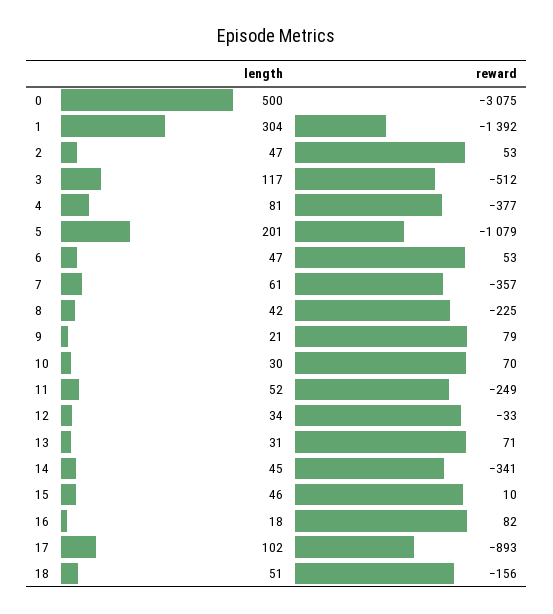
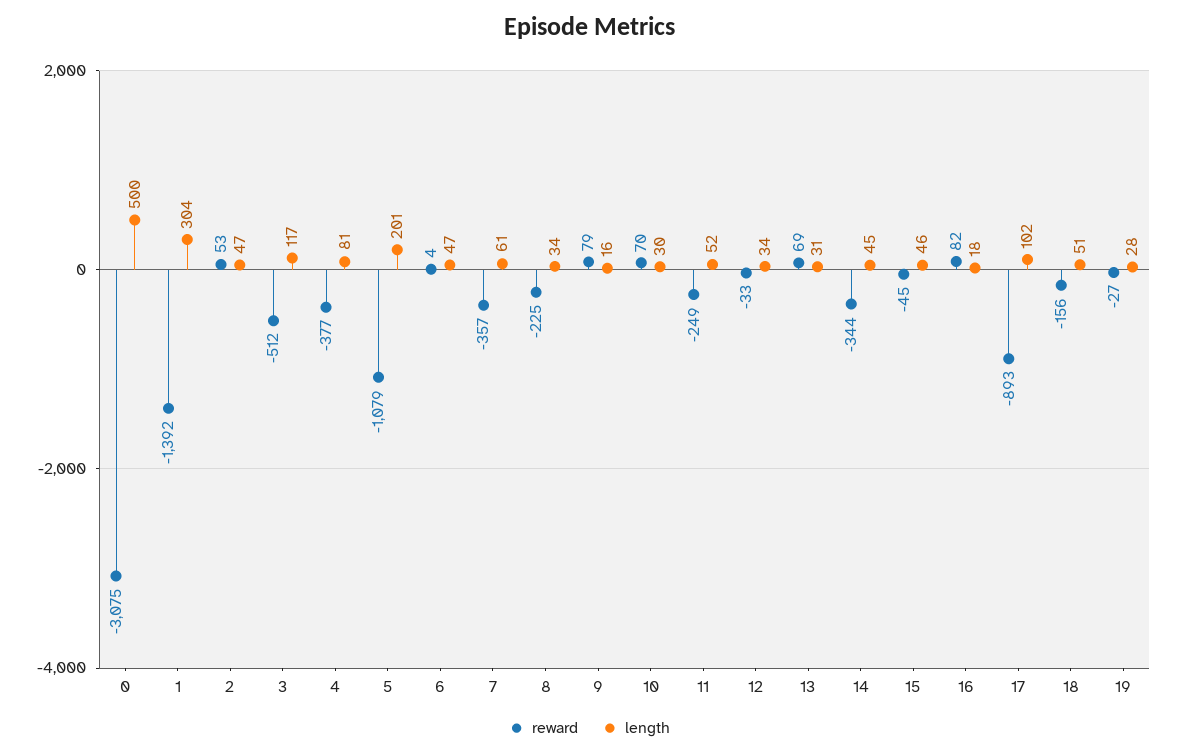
  {
    "length": {
      "0": 500,
      "1": 304,
      "2": 47,
      "3": 117,
      "4": 81,
      "5": 201,
      "6": 47,
      "7": 61,
-     "8": 42,
+     "8": 34,
-     "9": 21,
+     "9": 16,
      "10": 30,
      "11": 52,
      "12": 34,
      "13": 31,
      "14": 45,
      "15": 46,
      "16": 18,
      "17": 102,
-     "18": 51
+     "18": 51,
+     "19": 28
    },
    "reward": {
      "0": -3075,
      "1": -1392,
      "2": 53,
      "3": -512,
      "4": -377,
      "5": -1079,
-     "6": 53,
+     "6": 4,
      "7": -357,
      "8": -225,
      "9": 79,
      "10": 70,
      "11": -249,
      "12": -33,
-     "13": 71,
+     "13": 69,
-     "14": -341,
+     "14": -344,
-     "15": 10,
+     "15": -45,
      "16": 82,
      "17": -893,
-     "18": -156
+     "18": -156,
+     "19": -27
    }
  }

